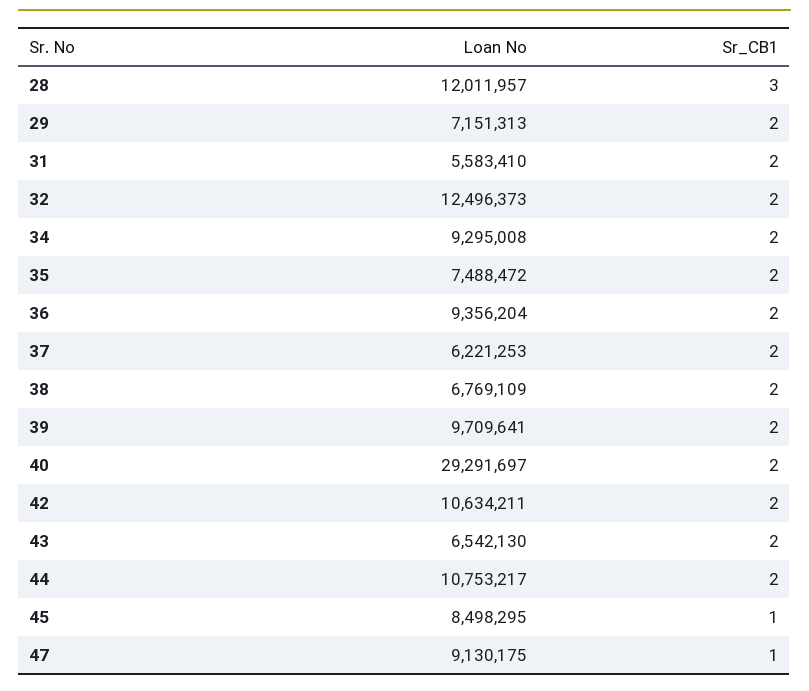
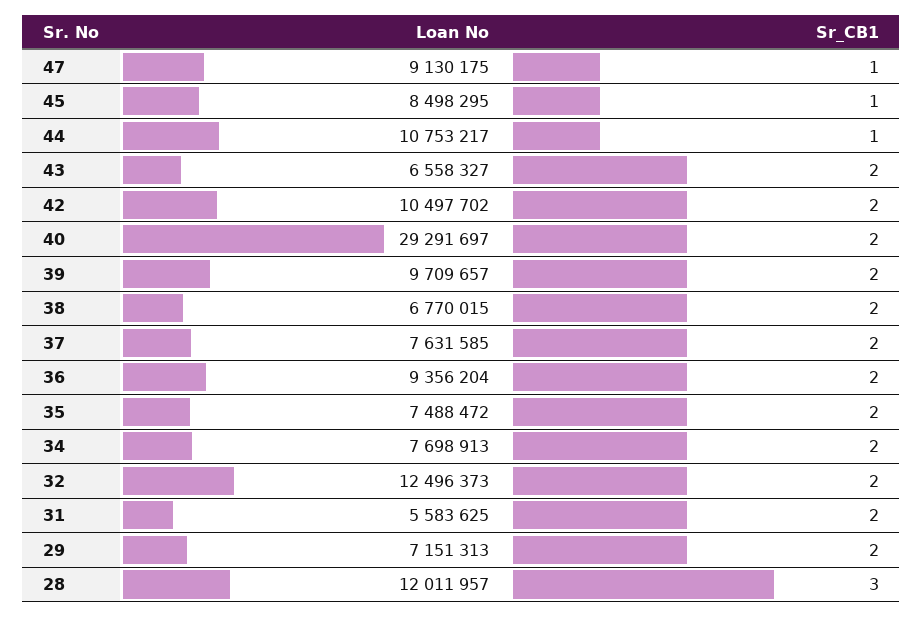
  {
    "Loan No": {
      "28": 12011957,
      "29": 7151313,
-     "31": 5583410,
+     "31": 5583625,
      "32": 12496373,
-     "34": 9295008,
+     "34": 7698913,
      "35": 7488472,
      "36": 9356204,
-     "37": 6221253,
+     "37": 7631585,
-     "38": 6769109,
+     "38": 6770015,
-     "39": 9709641,
+     "39": 9709657,
      "40": 29291697,
-     "42": 10634211,
+     "42": 10497702,
-     "43": 6542130,
+     "43": 6558327,
      "44": 10753217,
      "45": 8498295,
      "47": 9130175
    },
    "Sr_CB1": {
      "28": 3,
      "29": 2,
      "31": 2,
      "32": 2,
      "34": 2,
      "35": 2,
      "36": 2,
      "37": 2,
      "38": 2,
      "39": 2,
      "40": 2,
      "42": 2,
      "43": 2,
-     "44": 2,
+     "44": 1,
      "45": 1,
      "47": 1
    }
  }

